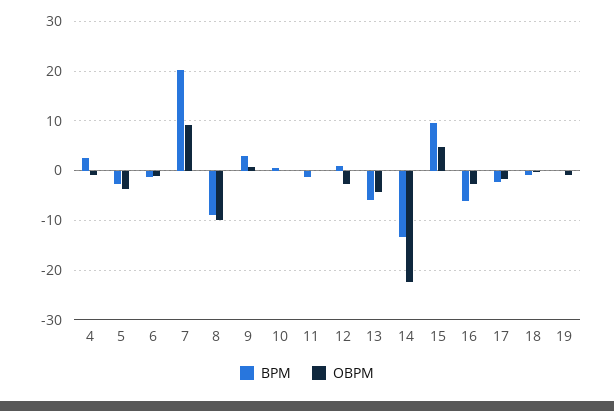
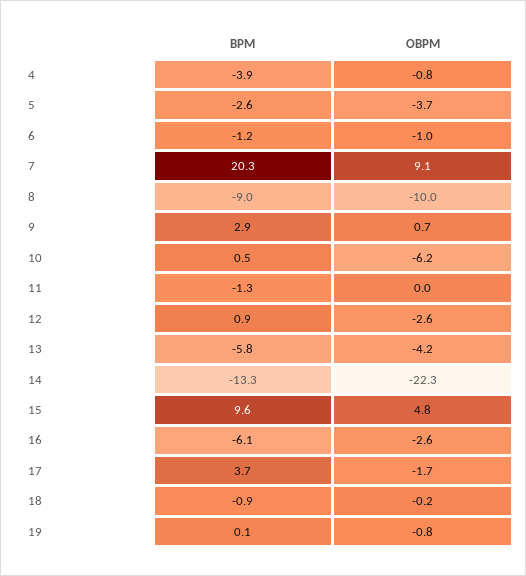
  {
    "BPM": {
-     "4": 2,
+     "4": -3.9,
      "5": -2.6,
      "6": -1.2,
      "7": 20.3,
      "8": -9,
      "9": 2.9,
      "10": 0.5,
      "11": -1.3,
      "12": 0.9,
      "13": -5.8,
      "14": -13.3,
      "15": 9.6,
      "16": -6.1,
-     "17": -2,
+     "17": 3.7,
      "18": -0.9,
      "19": 0.1
    },
    "OBPM": {
      "4": -0.8,
      "5": -3.7,
      "6": -1,
      "7": 9.1,
      "8": -10,
      "9": 0.7,
-     "10": 0,
+     "10": -6.2,
      "11": 0,
      "12": -2.6,
      "13": -4.2,
      "14": -22.3,
      "15": 4.8,
      "16": -2.6,
      "17": -1.7,
      "18": -0.2,
      "19": -0.8
    }
  }

